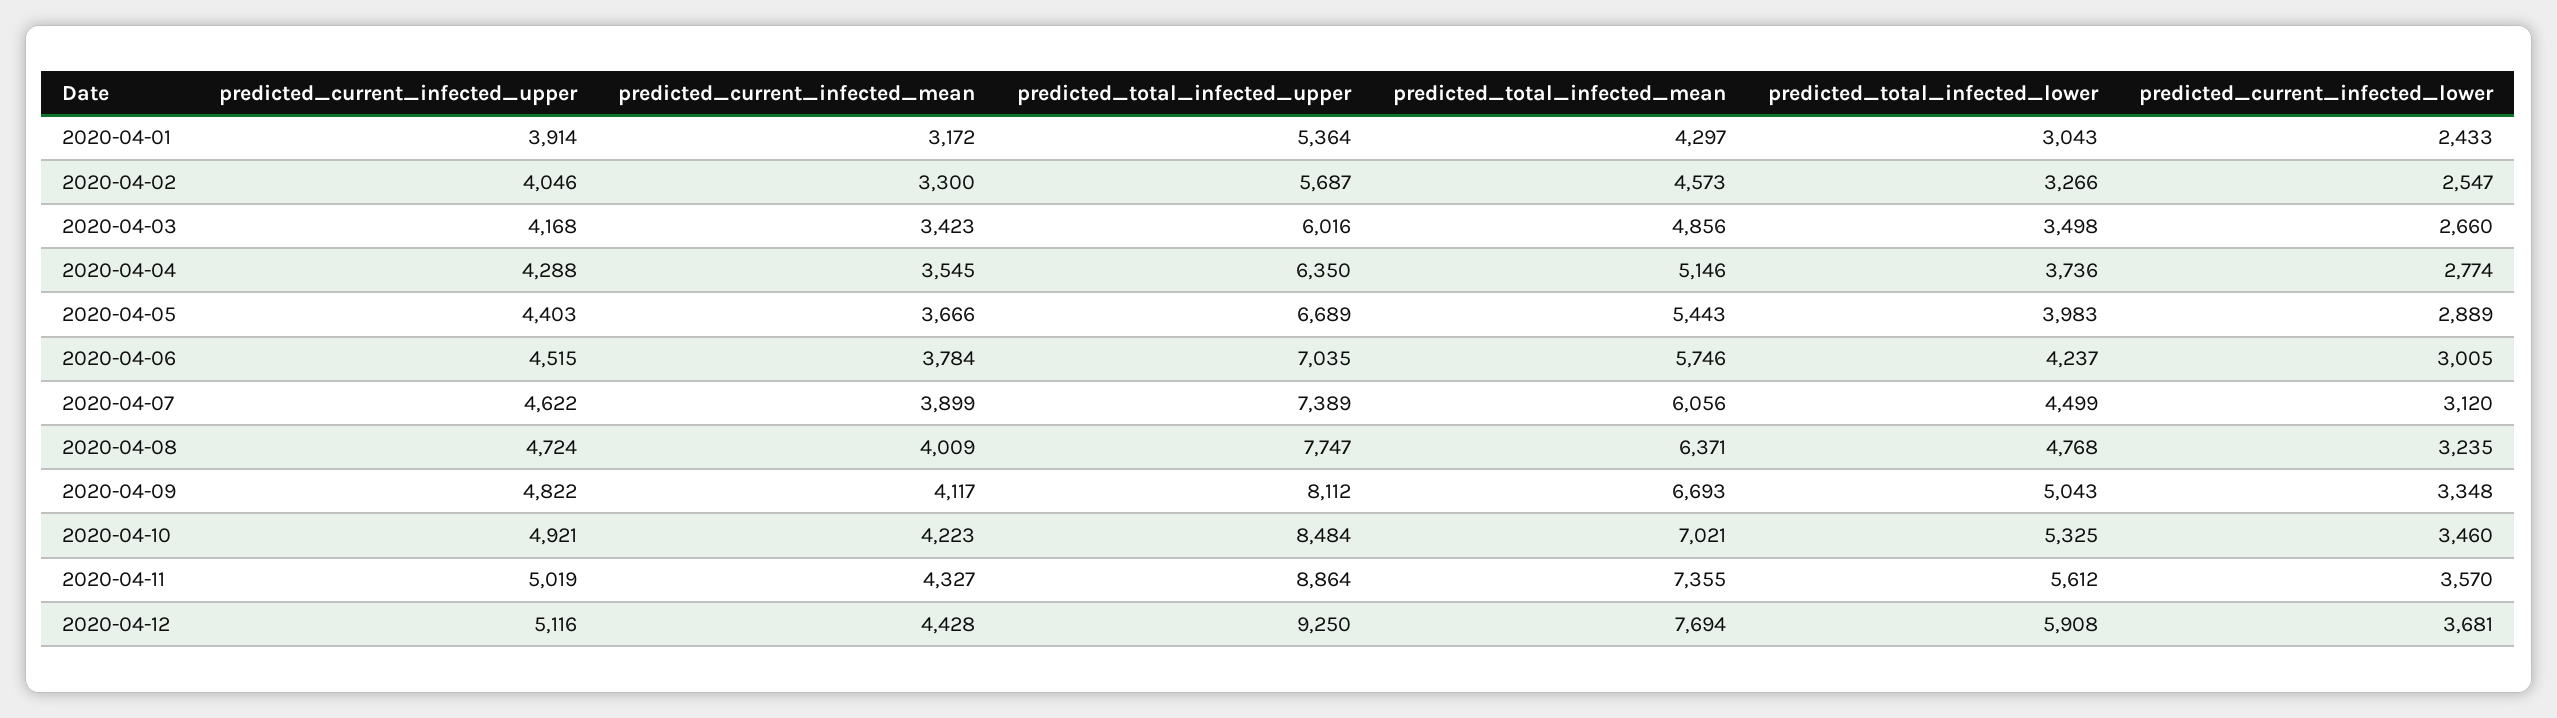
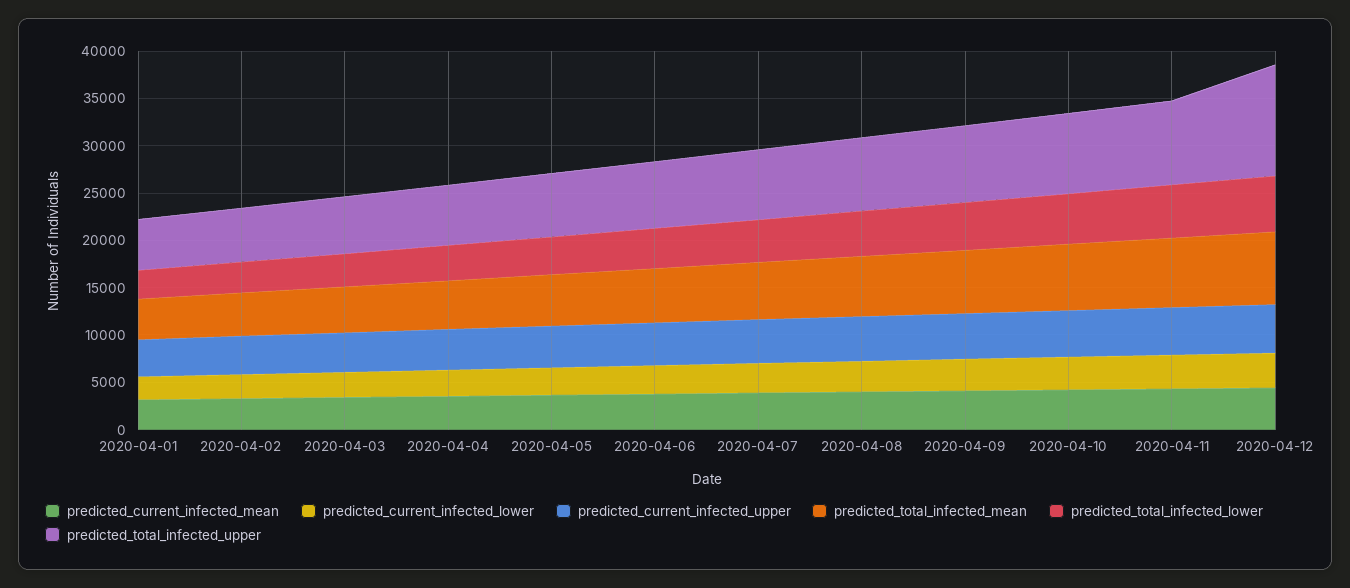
  {
    "predicted_current_infected_upper": {
      "2020-04-01": 3914,
      "2020-04-02": 4046,
      "2020-04-03": 4168,
      "2020-04-04": 4288,
      "2020-04-05": 4403,
      "2020-04-06": 4515,
      "2020-04-07": 4622,
      "2020-04-08": 4724,
      "2020-04-09": 4822,
      "2020-04-10": 4921,
      "2020-04-11": 5019,
      "2020-04-12": 5116
    },
    "predicted_current_infected_mean": {
      "2020-04-01": 3172,
      "2020-04-02": 3300,
      "2020-04-03": 3423,
      "2020-04-04": 3545,
      "2020-04-05": 3666,
      "2020-04-06": 3784,
      "2020-04-07": 3899,
      "2020-04-08": 4009,
      "2020-04-09": 4117,
      "2020-04-10": 4223,
      "2020-04-11": 4327,
      "2020-04-12": 4428
    },
    "predicted_total_infected_upper": {
      "2020-04-01": 5364,
      "2020-04-02": 5687,
      "2020-04-03": 6016,
      "2020-04-04": 6350,
      "2020-04-05": 6689,
      "2020-04-06": 7035,
      "2020-04-07": 7389,
      "2020-04-08": 7747,
      "2020-04-09": 8112,
      "2020-04-10": 8484,
      "2020-04-11": 8864,
-     "2020-04-12": 9250
+     "2020-04-12": 12000
    },
    "predicted_total_infected_mean": {
      "2020-04-01": 4297,
      "2020-04-02": 4573,
      "2020-04-03": 4856,
      "2020-04-04": 5146,
      "2020-04-05": 5443,
      "2020-04-06": 5746,
      "2020-04-07": 6056,
      "2020-04-08": 6371,
      "2020-04-09": 6693,
      "2020-04-10": 7021,
      "2020-04-11": 7355,
      "2020-04-12": 7694
    },
    "predicted_total_infected_lower": {
      "2020-04-01": 3043,
      "2020-04-02": 3266,
      "2020-04-03": 3498,
      "2020-04-04": 3736,
      "2020-04-05": 3983,
      "2020-04-06": 4237,
      "2020-04-07": 4499,
      "2020-04-08": 4768,
      "2020-04-09": 5043,
      "2020-04-10": 5325,
      "2020-04-11": 5612,
      "2020-04-12": 5908
    },
    "predicted_current_infected_lower": {
      "2020-04-01": 2433,
      "2020-04-02": 2547,
      "2020-04-03": 2660,
      "2020-04-04": 2774,
      "2020-04-05": 2889,
      "2020-04-06": 3005,
      "2020-04-07": 3120,
      "2020-04-08": 3235,
      "2020-04-09": 3348,
      "2020-04-10": 3460,
      "2020-04-11": 3570,
      "2020-04-12": 3681
    }
  }

